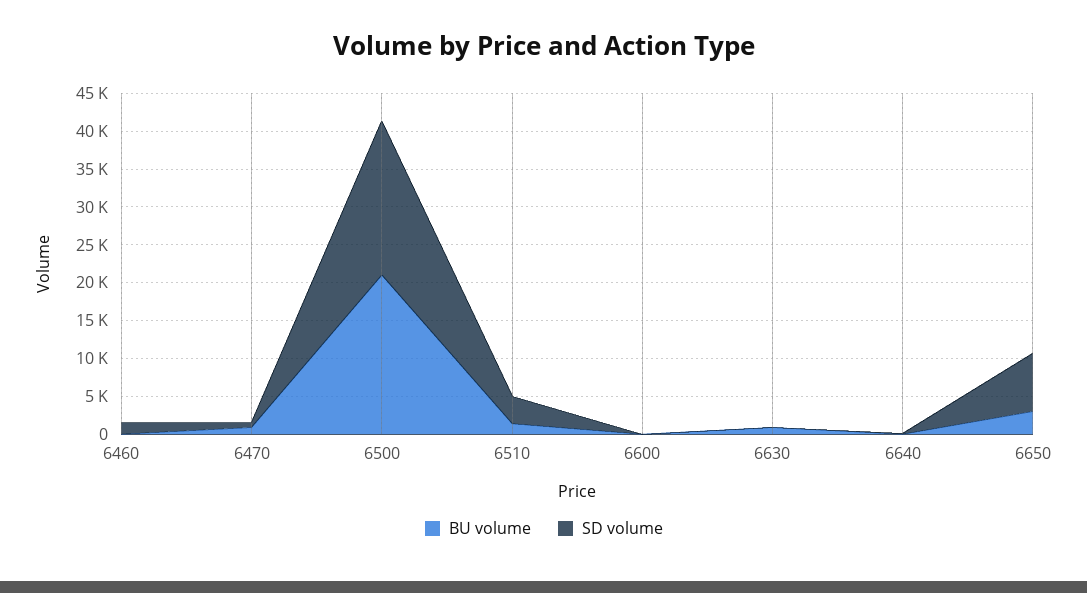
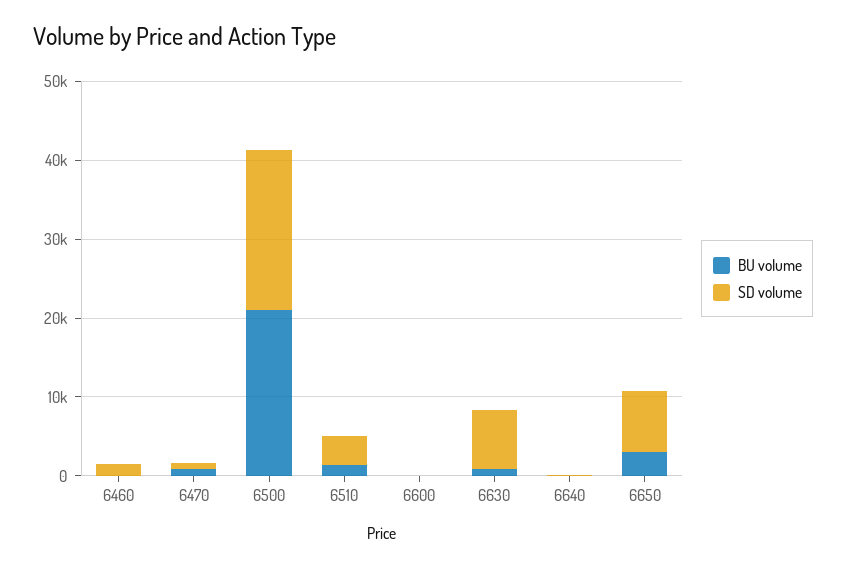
  {
    "BU volume": {
      "6460": 0,
      "6470": 0,
      "6500": 22000,
      "6510": 2000,
      "6600": 0,
      "6630": 0,
      "6640": 0,
      "6650": 4000
    },
    "SD volume": {
      "6460": 2000,
      "6470": 0,
      "6500": 20000,
      "6510": 4000,
      "6600": 0,
-     "6630": 0,
+     "6630": 8000,
      "6640": 0,
      "6650": 8000
    }
  }

